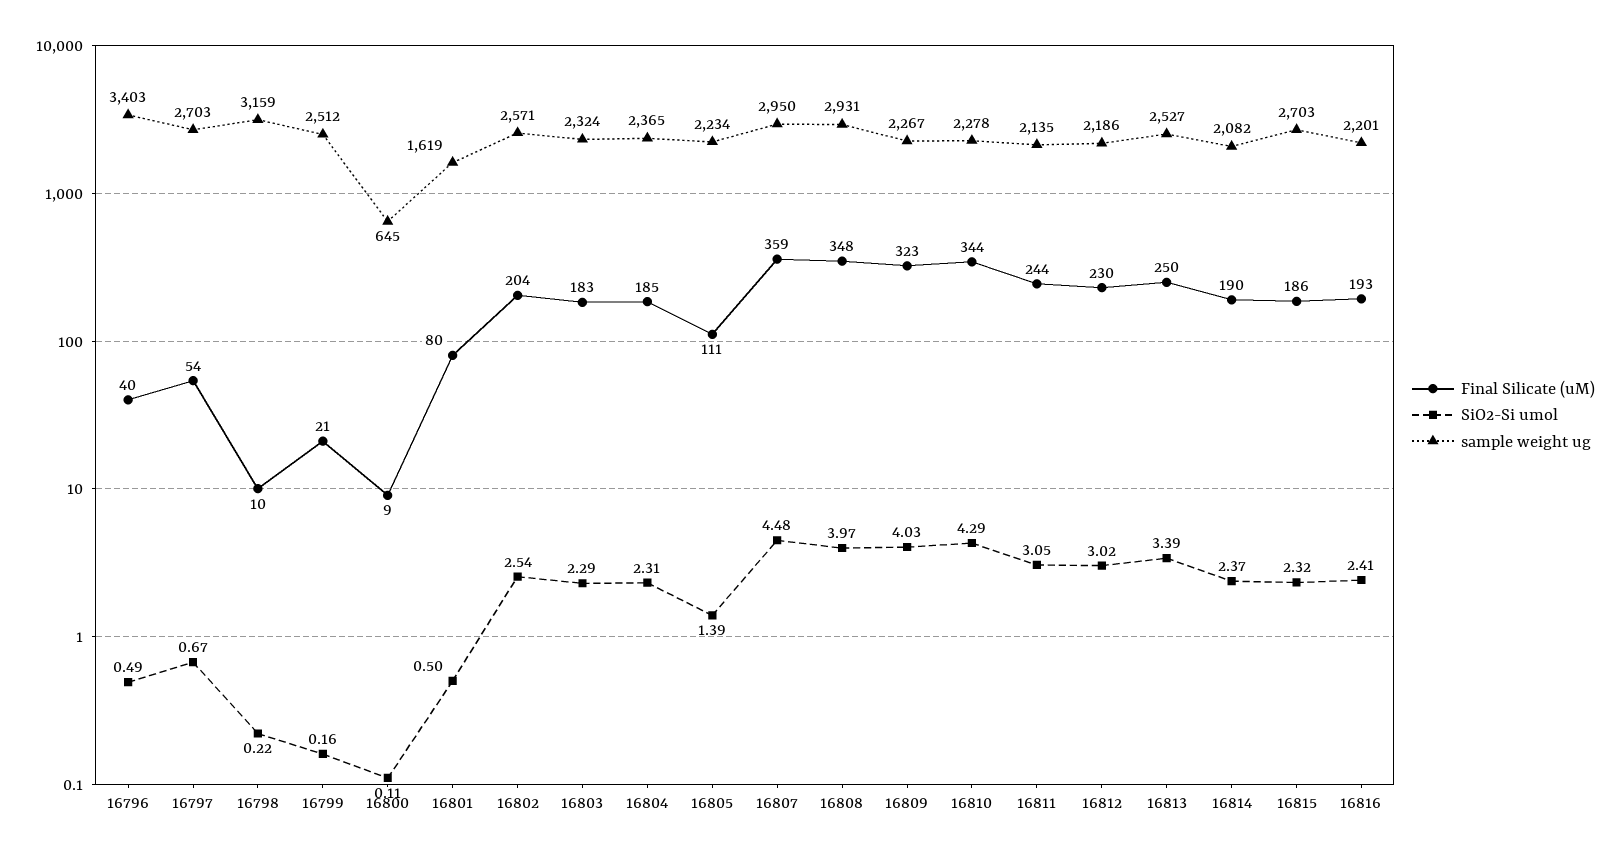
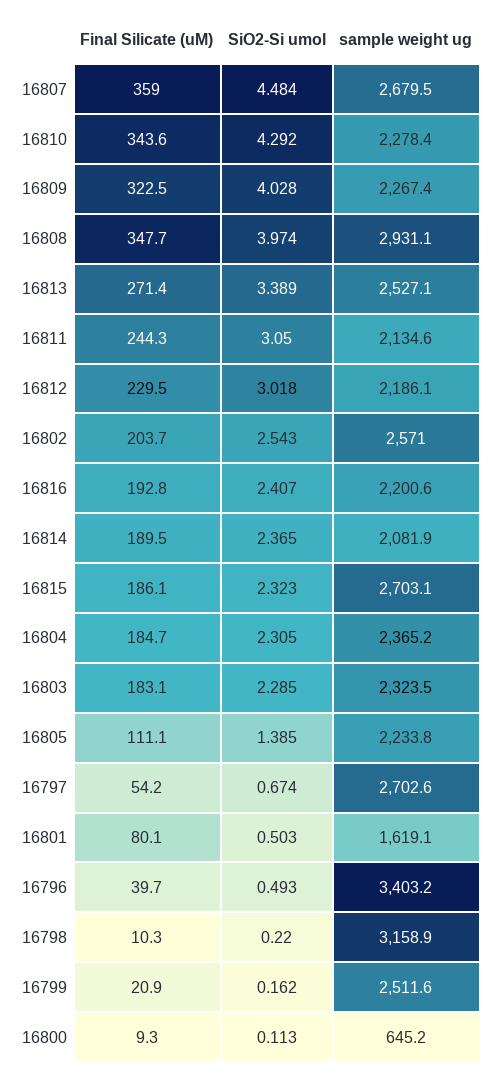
  {
    "Final Silicate (uM)": {
      "16796": 39.7,
      "16797": 54.2,
      "16798": 10.3,
      "16799": 20.9,
      "16800": 9.3,
      "16801": 80.1,
      "16802": 203.7,
      "16803": 183.1,
      "16804": 184.7,
      "16805": 111.1,
      "16807": 359,
      "16808": 347.7,
      "16809": 322.5,
      "16810": 343.6,
      "16811": 244.3,
      "16812": 229.5,
-     "16813": 250,
+     "16813": 271.4,
      "16814": 189.5,
      "16815": 186.1,
      "16816": 192.8
    },
    "SiO2-Si umol": {
      "16796": 0.493,
      "16797": 0.674,
      "16798": 0.22,
      "16799": 0.162,
      "16800": 0.113,
      "16801": 0.503,
      "16802": 2.543,
      "16803": 2.285,
      "16804": 2.305,
      "16805": 1.385,
      "16807": 4.484,
      "16808": 3.974,
      "16809": 4.028,
      "16810": 4.292,
      "16811": 3.05,
      "16812": 3.018,
      "16813": 3.389,
      "16814": 2.365,
      "16815": 2.323,
      "16816": 2.407
    },
    "sample weight ug": {
      "16796": 3403.2,
      "16797": 2702.6,
      "16798": 3158.9,
      "16799": 2511.6,
      "16800": 645.2,
      "16801": 1619.1,
      "16802": 2571,
      "16803": 2323.5,
      "16804": 2365.2,
      "16805": 2233.8,
-     "16807": 2950,
+     "16807": 2679.5,
      "16808": 2931.1,
      "16809": 2267.4,
      "16810": 2278.4,
      "16811": 2134.6,
      "16812": 2186.1,
      "16813": 2527.1,
      "16814": 2081.9,
      "16815": 2703.1,
      "16816": 2200.6
    }
  }

